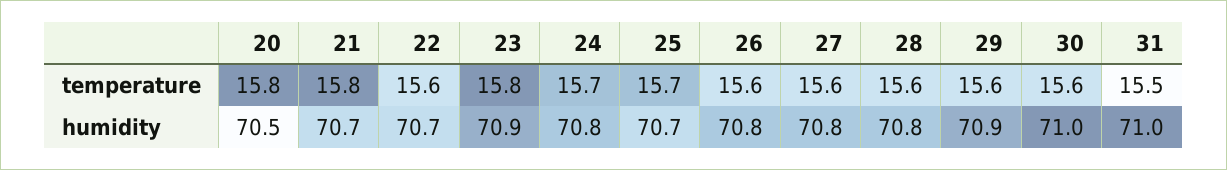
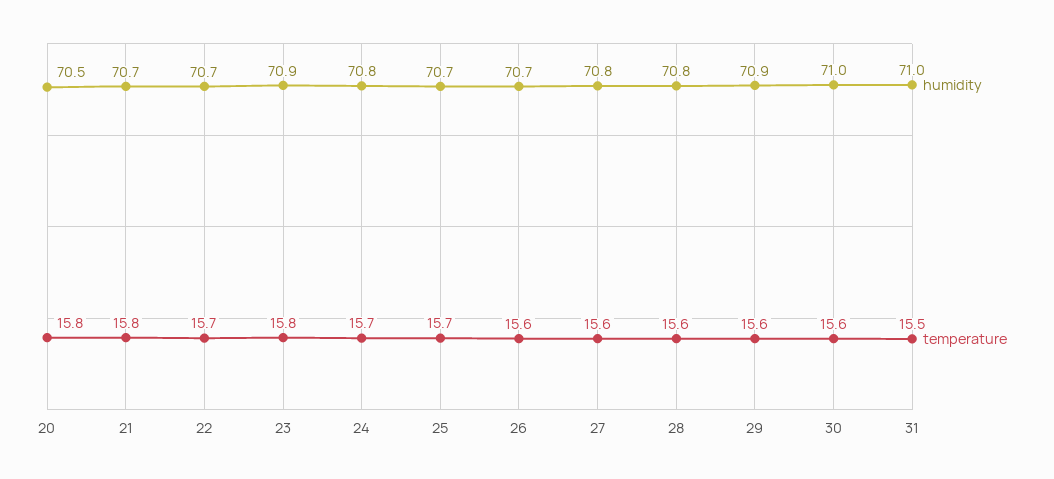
  {
    "temperature": {
      "20": 15.8,
      "21": 15.8,
-     "22": 15.6,
+     "22": 15.7,
      "23": 15.8,
      "24": 15.7,
      "25": 15.7,
      "26": 15.6,
      "27": 15.6,
      "28": 15.6,
      "29": 15.6,
      "30": 15.6,
      "31": 15.5
    },
    "humidity": {
      "20": 70.5,
      "21": 70.7,
      "22": 70.7,
      "23": 70.9,
      "24": 70.8,
      "25": 70.7,
-     "26": 70.8,
+     "26": 70.7,
      "27": 70.8,
      "28": 70.8,
      "29": 70.9,
      "30": 71,
      "31": 71
    }
  }

